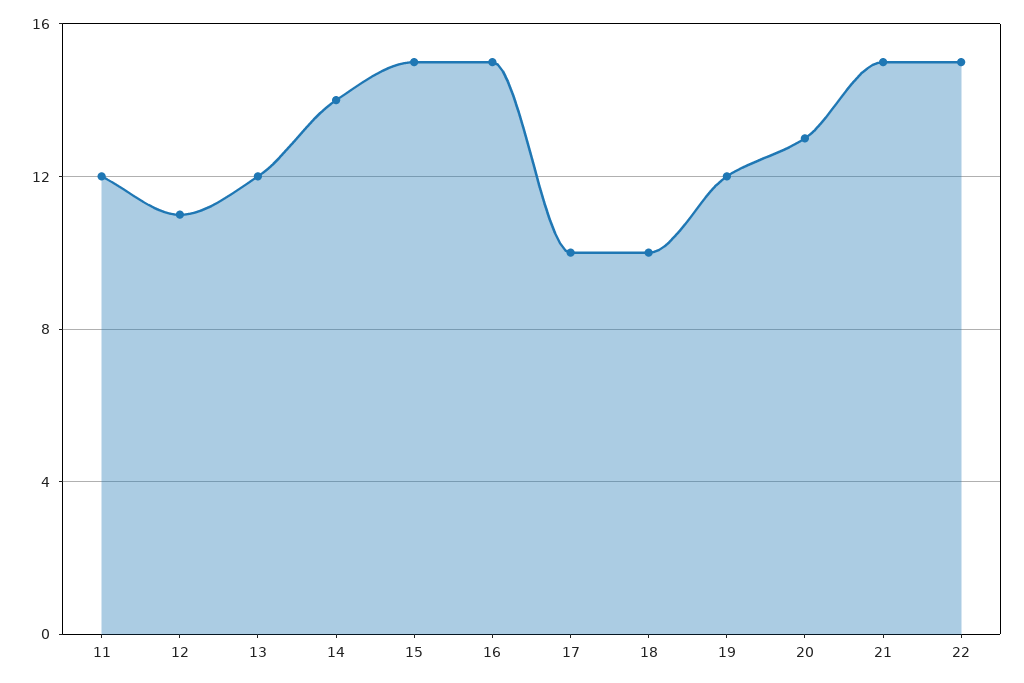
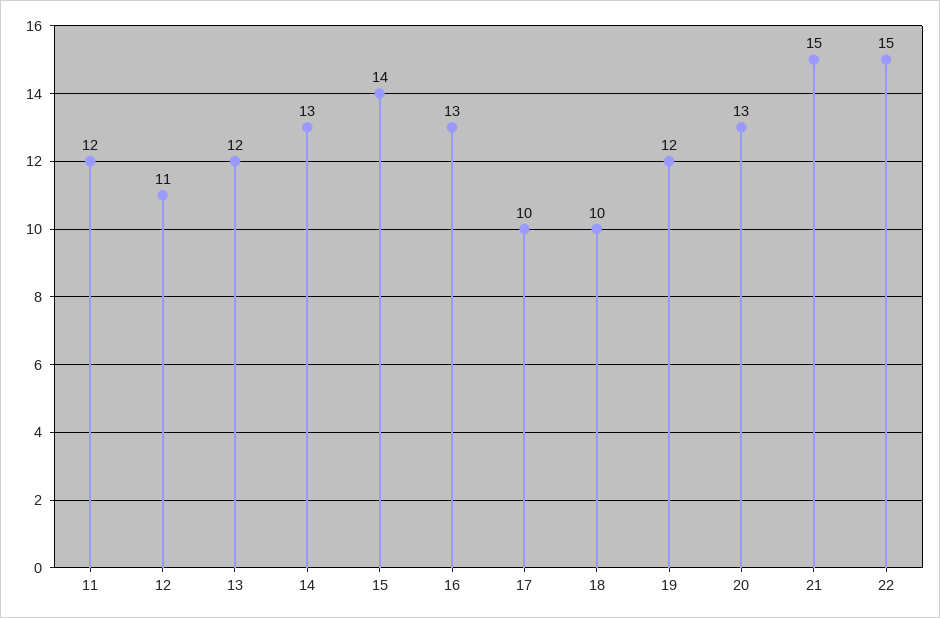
  {
    "11": 12,
    "12": 11,
    "13": 12,
-   "14": 14,
+   "14": 13,
-   "15": 15,
+   "15": 14,
-   "16": 15,
+   "16": 13,
    "17": 10,
    "18": 10,
    "19": 12,
    "20": 13,
    "21": 15,
    "22": 15
  }

